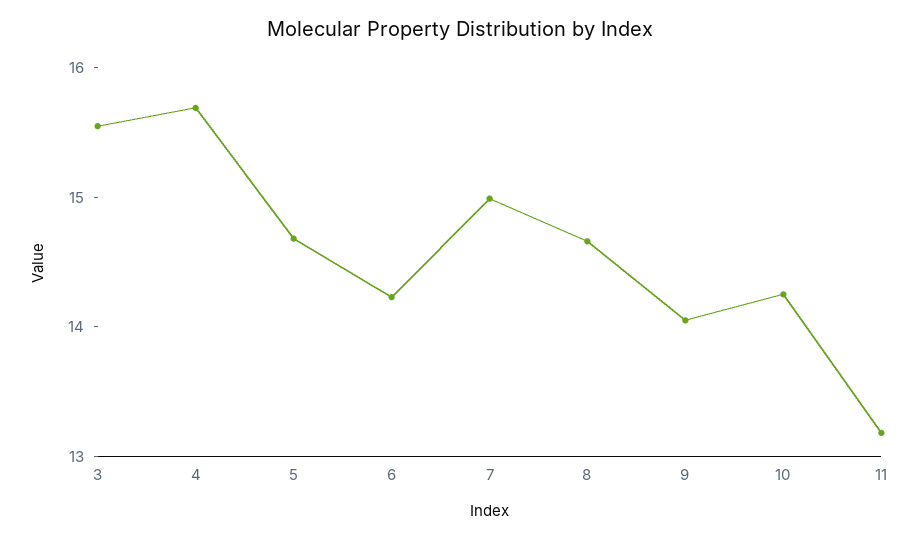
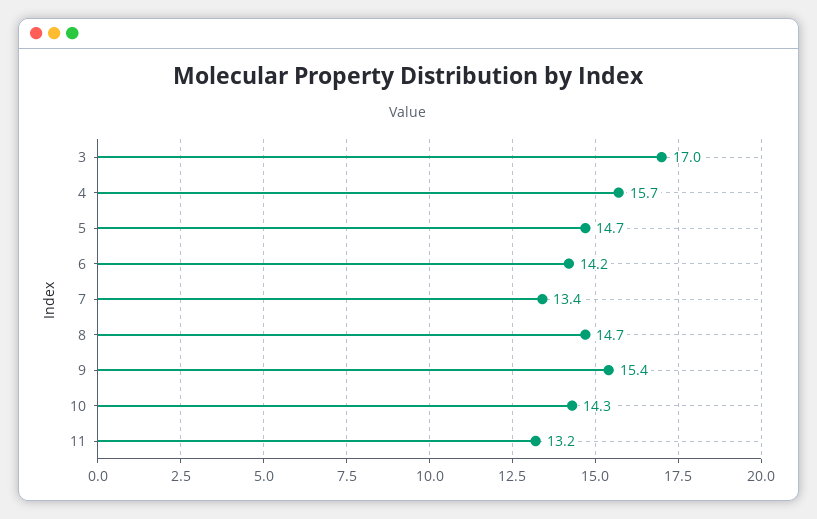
  {
-   "3": 15.6,
+   "3": 17,
    "4": 15.7,
    "5": 14.7,
    "6": 14.2,
-   "7": 15,
+   "7": 13.4,
    "8": 14.7,
-   "9": 14,
+   "9": 15.4,
    "10": 14.3,
    "11": 13.2
  }

